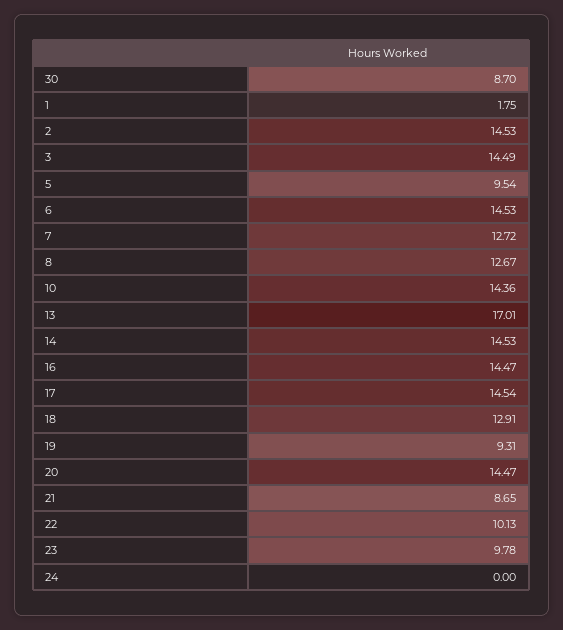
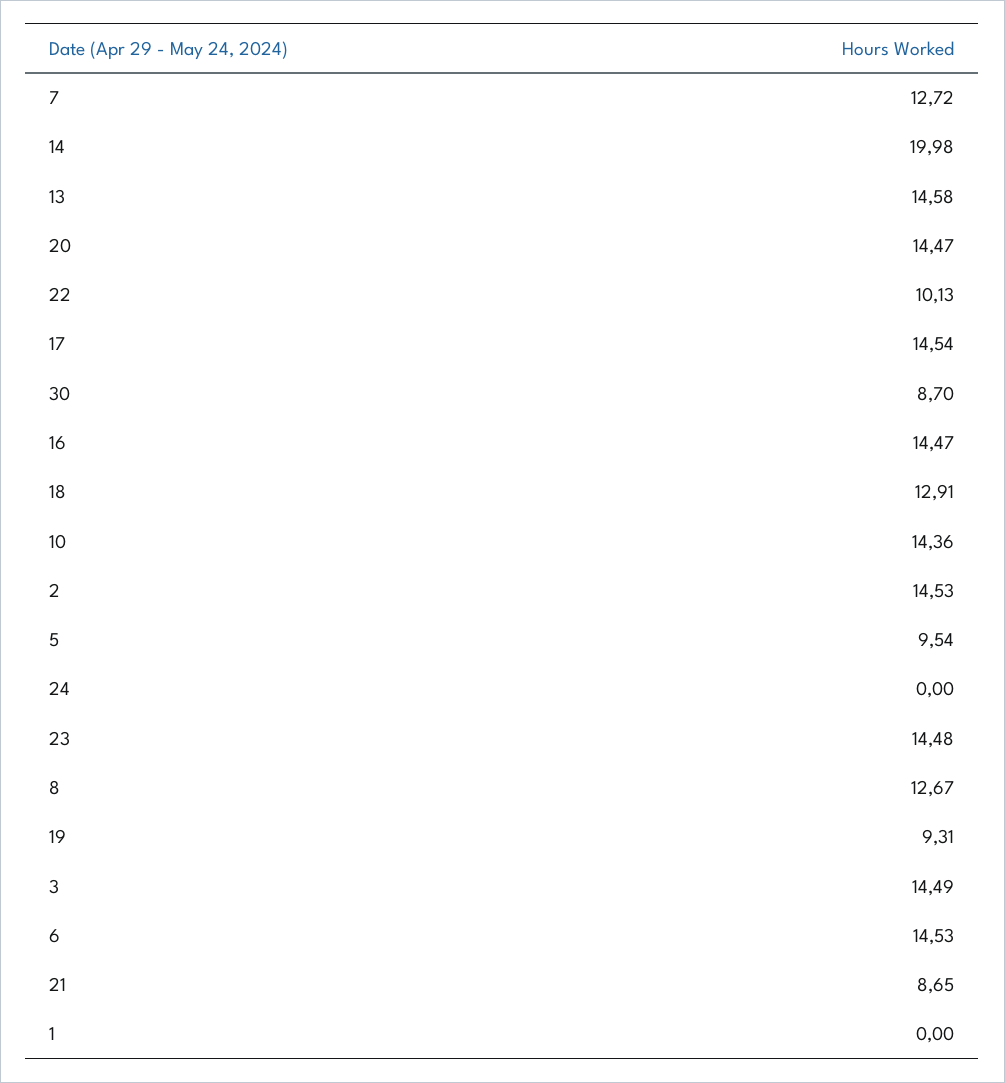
  {
    "30": 8.7,
-   "1": 1.75,
+   "1": 0,
    "2": 14.53,
    "3": 14.49,
    "5": 9.54,
    "6": 14.53,
    "7": 12.72,
    "8": 12.67,
    "10": 14.36,
-   "13": 17.01,
+   "13": 14.58,
-   "14": 14.53,
+   "14": 19.98,
    "16": 14.47,
    "17": 14.54,
    "18": 12.91,
    "19": 9.31,
    "20": 14.47,
    "21": 8.65,
    "22": 10.13,
-   "23": 9.78,
+   "23": 14.48,
    "24": 0
  }

